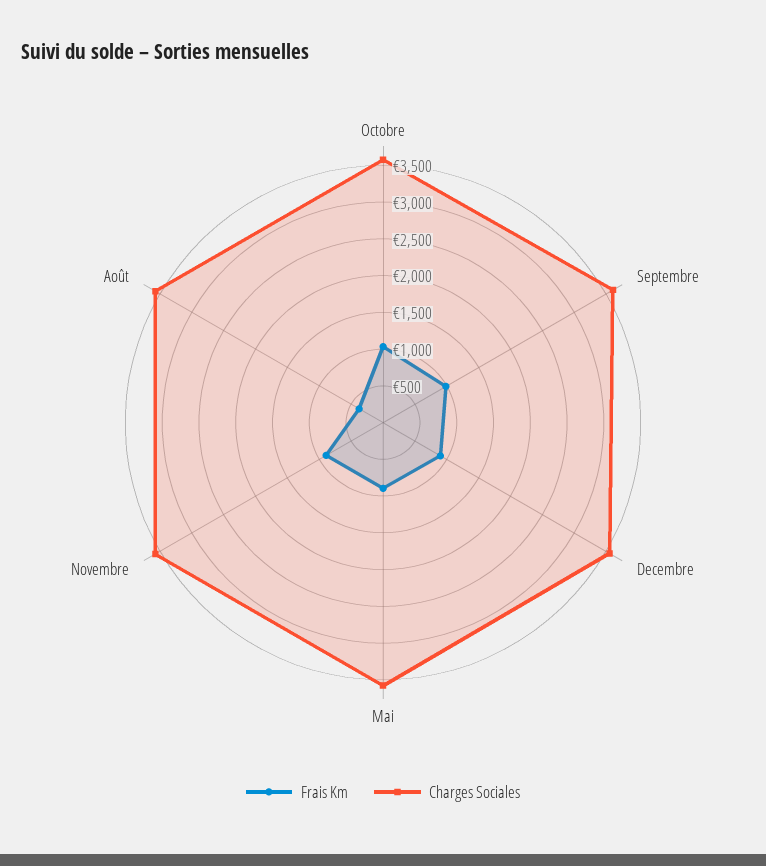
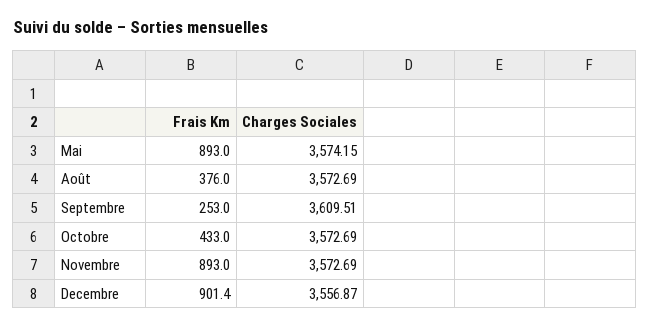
  {
    "Frais Km": {
-     "Octobre": 1000,
+     "Octobre": 433,
-     "Septembre": 1000,
+     "Septembre": 253,
      "Decembre": 901.4,
      "Mai": 893,
      "Novembre": 893,
      "Août": 376
    },
    "Charges Sociales": {
      "Octobre": 3572.69,
      "Septembre": 3609.51,
      "Decembre": 3556.87,
      "Mai": 3574.15,
      "Novembre": 3572.69,
      "Août": 3572.69
    }
  }

